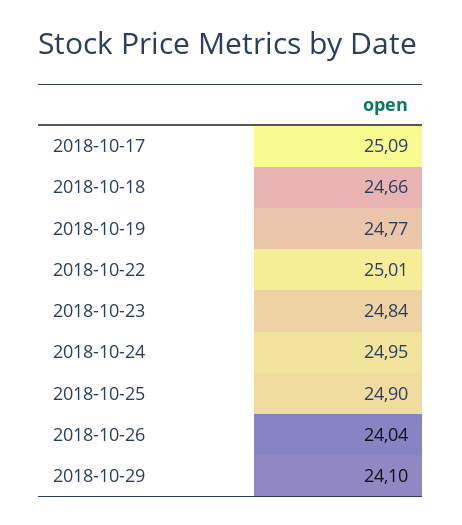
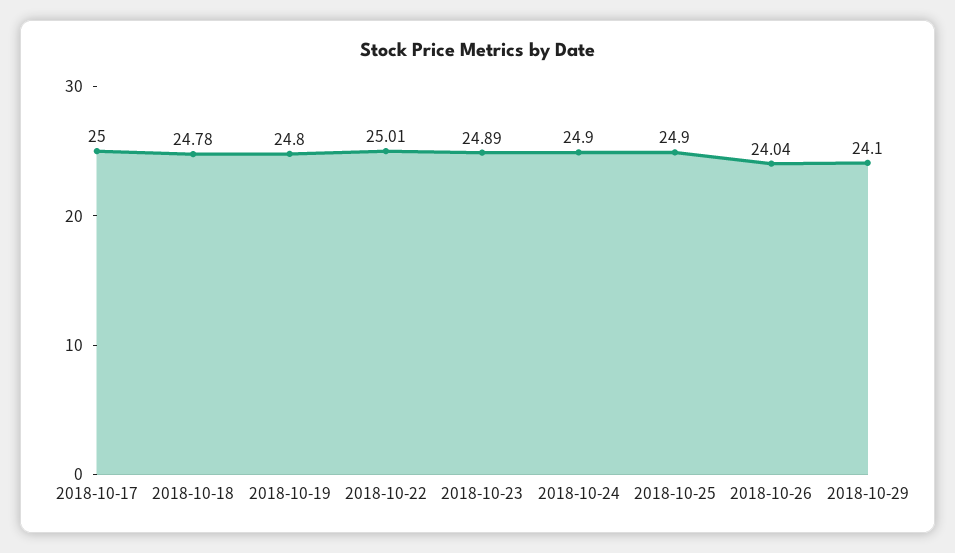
  {
-   "2018-10-17": 25.09,
+   "2018-10-17": 25,
-   "2018-10-18": 24.66,
+   "2018-10-18": 24.78,
-   "2018-10-19": 24.77,
+   "2018-10-19": 24.8,
    "2018-10-22": 25.01,
-   "2018-10-23": 24.84,
+   "2018-10-23": 24.89,
-   "2018-10-24": 24.95,
+   "2018-10-24": 24.9,
    "2018-10-25": 24.9,
    "2018-10-26": 24.04,
    "2018-10-29": 24.1
  }

